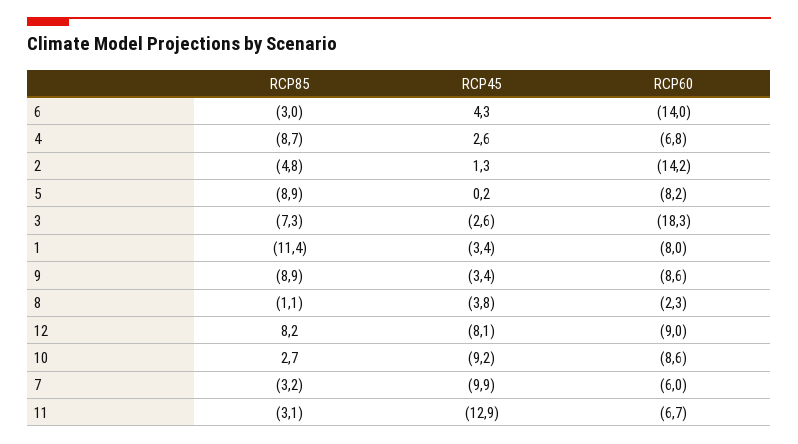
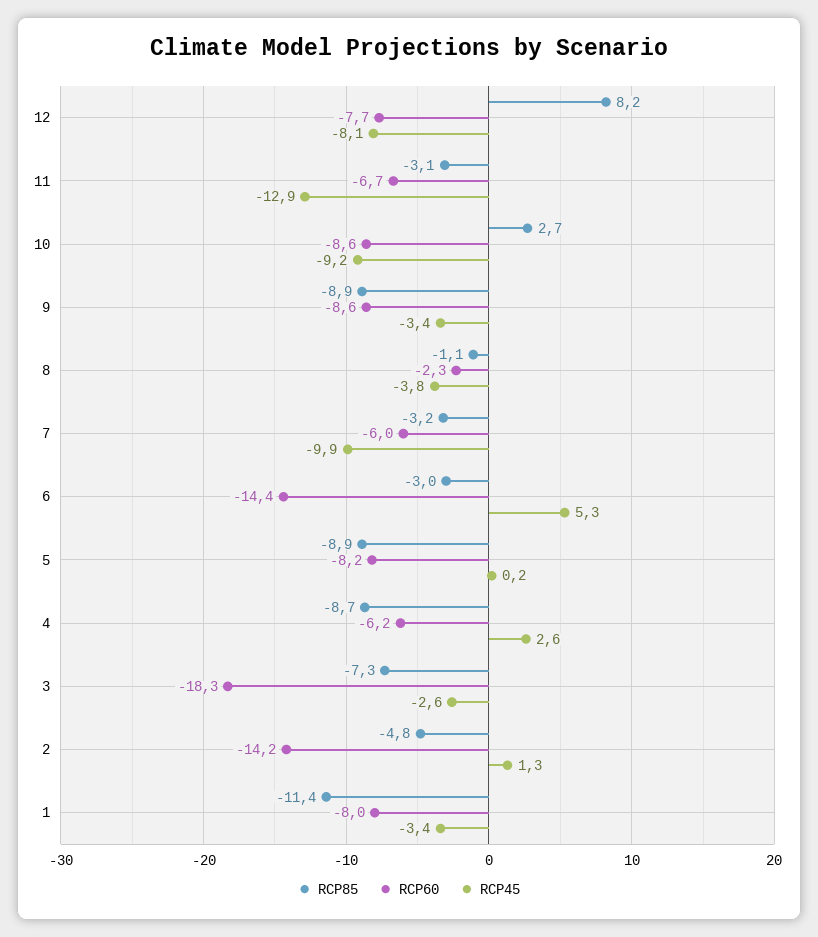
  {
    "RCP85": {
      "6": -3,
      "4": -8.7,
      "2": -4.8,
      "5": -8.9,
      "3": -7.3,
      "1": -11.4,
      "9": -8.9,
      "8": -1.1,
      "12": 8.2,
      "10": 2.7,
      "7": -3.2,
      "11": -3.1
    },
    "RCP45": {
-     "6": 4.3,
+     "6": 5.3,
      "4": 2.6,
      "2": 1.3,
      "5": 0.2,
      "3": -2.6,
      "1": -3.4,
      "9": -3.4,
      "8": -3.8,
      "12": -8.1,
      "10": -9.2,
      "7": -9.9,
      "11": -12.9
    },
    "RCP60": {
-     "6": -14,
+     "6": -14.4,
-     "4": -6.8,
+     "4": -6.2,
      "2": -14.2,
      "5": -8.2,
      "3": -18.3,
      "1": -8,
      "9": -8.6,
      "8": -2.3,
-     "12": -9,
+     "12": -7.7,
      "10": -8.6,
      "7": -6,
      "11": -6.7
    }
  }

